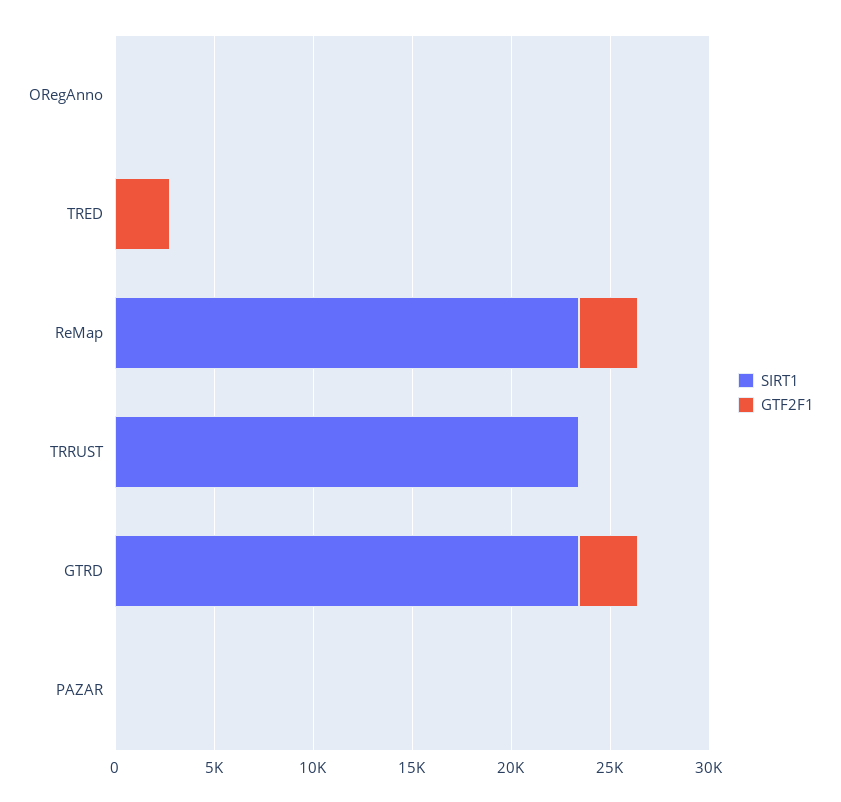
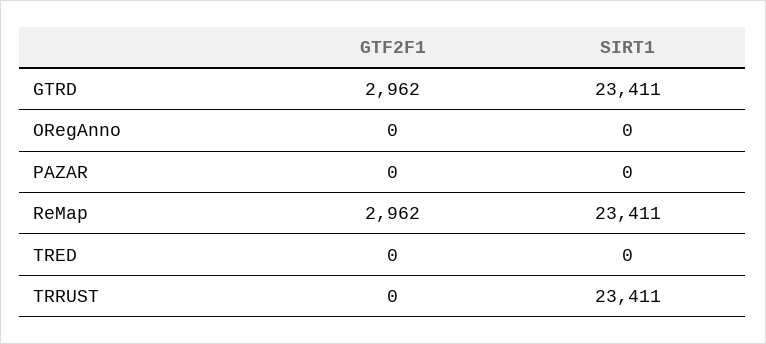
  {
    "SIRT1": {
      "ORegAnno": 0,
      "TRED": 0,
      "ReMap": 23411,
      "TRRUST": 23411,
      "GTRD": 23411,
      "PAZAR": 0
    },
    "GTF2F1": {
      "ORegAnno": 0,
-     "TRED": 3000,
+     "TRED": 0,
      "ReMap": 2962,
      "TRRUST": 0,
      "GTRD": 2962,
      "PAZAR": 0
    }
  }

